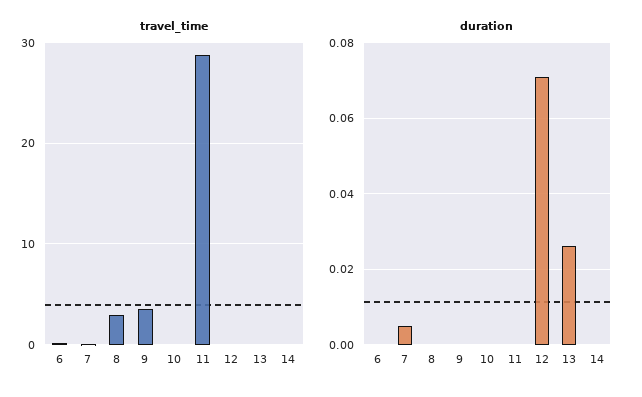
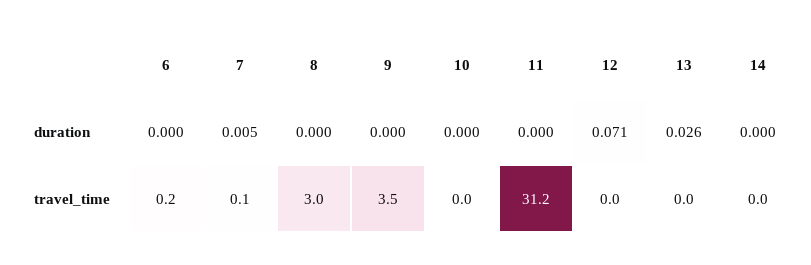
  {
    "travel_time": {
      "6": 0.2,
      "7": 0.1,
      "8": 3,
      "9": 3.5,
      "10": 0,
-     "11": 29,
+     "11": 31.2,
      "12": 0,
      "13": 0,
      "14": 0
    },
    "duration": {
      "6": 0,
      "7": 0.005,
      "8": 0,
      "9": 0,
      "10": 0,
      "11": 0,
      "12": 0.071,
      "13": 0.026,
      "14": 0
    }
  }

